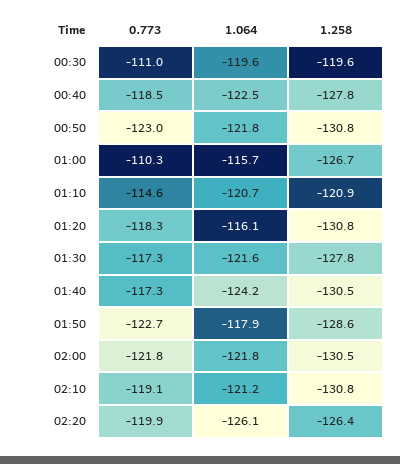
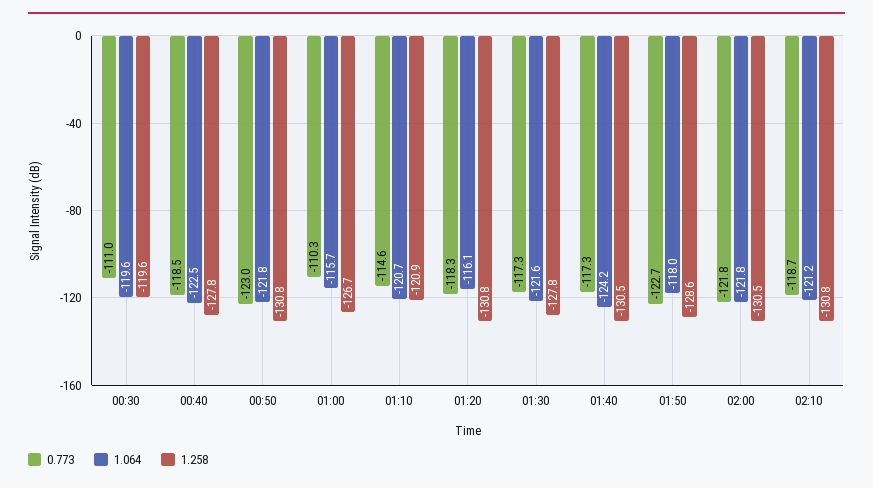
  {
    "0.773": {
      "00:30": -111,
      "00:40": -118.5,
      "00:50": -123,
      "01:00": -110.3,
      "01:10": -114.6,
      "01:20": -118.3,
      "01:30": -117.3,
      "01:40": -117.3,
      "01:50": -122.7,
      "02:00": -121.8,
-     "02:10": -119.1,
+     "02:10": -118.7
-     "02:20": -119.9
    },
    "1.064": {
      "00:30": -119.6,
      "00:40": -122.5,
      "00:50": -121.8,
      "01:00": -115.7,
      "01:10": -120.7,
      "01:20": -116.1,
      "01:30": -121.6,
      "01:40": -124.2,
-     "01:50": -117.9,
+     "01:50": -118,
      "02:00": -121.8,
-     "02:10": -121.2,
+     "02:10": -121.2
-     "02:20": -126.1
    },
    "1.258": {
      "00:30": -119.6,
      "00:40": -127.8,
      "00:50": -130.8,
      "01:00": -126.7,
      "01:10": -120.9,
      "01:20": -130.8,
      "01:30": -127.8,
      "01:40": -130.5,
      "01:50": -128.6,
      "02:00": -130.5,
-     "02:10": -130.8,
+     "02:10": -130.8
-     "02:20": -126.4
    }
  }

